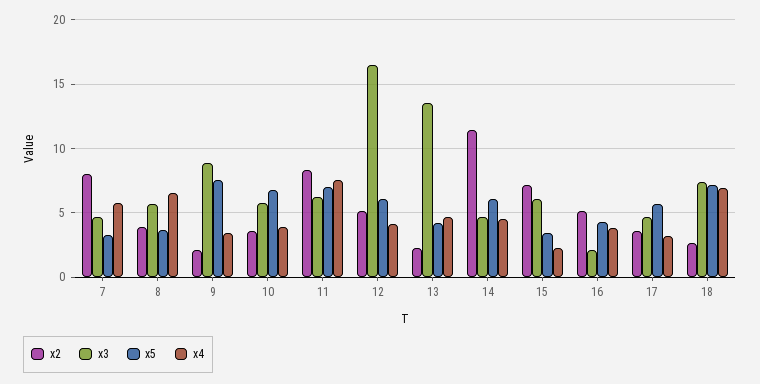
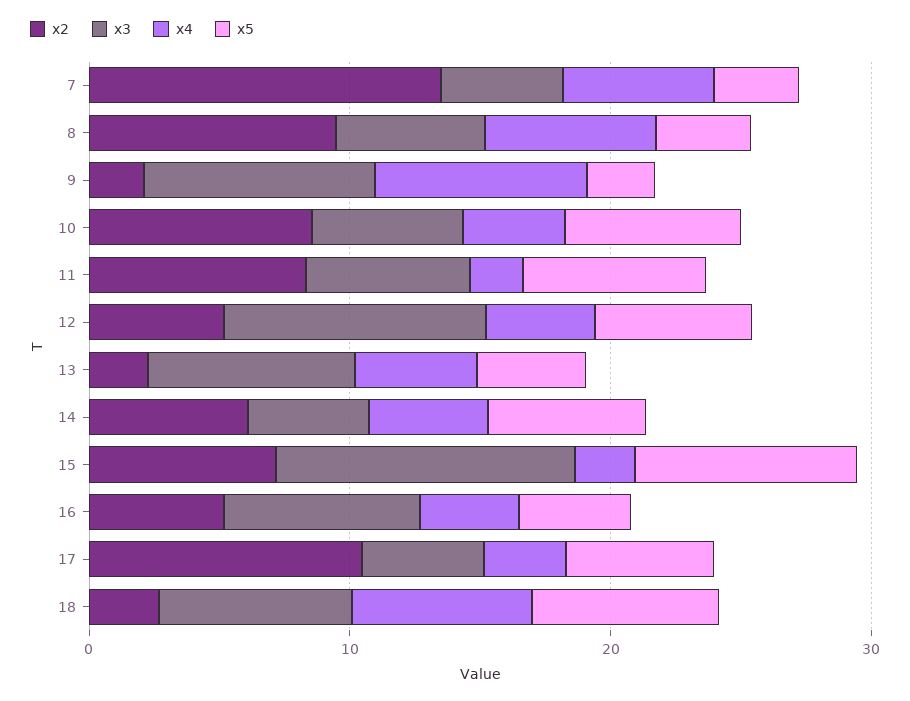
  {
    "x2": {
-     "7": 8,
+     "7": 14,
-     "8": 4,
+     "8": 10,
      "9": 2,
-     "10": 3.5,
+     "10": 8,
      "11": 8.5,
      "12": 5,
      "13": 2.5,
-     "14": 11.5,
+     "14": 6,
      "15": 7,
      "16": 5,
-     "17": 3.5,
+     "17": 10,
      "18": 2.5
    },
    "x3": {
      "7": 4.5,
      "8": 5.5,
      "9": 9,
      "10": 6,
      "11": 6.5,
-     "12": 16.5,
+     "12": 10,
-     "13": 13.5,
+     "13": 8,
      "14": 4.5,
-     "15": 6,
+     "15": 12,
-     "16": 2,
+     "16": 8,
      "17": 4.5,
      "18": 7.5
    },
    "x5": {
      "7": 3.5,
      "8": 3.5,
-     "9": 7.5,
+     "9": 2,
      "10": 6.5,
      "11": 7,
      "12": 6,
      "13": 4,
      "14": 6,
-     "15": 3.5,
+     "15": 8,
      "16": 4.5,
      "17": 5.5,
      "18": 7
    },
    "x4": {
      "7": 6,
      "8": 6.5,
-     "9": 3.5,
+     "9": 8,
      "10": 4,
-     "11": 7.5,
+     "11": 2,
      "12": 4,
      "13": 4.5,
      "14": 4.5,
      "15": 2.5,
      "16": 4,
      "17": 3,
      "18": 7
    }
  }

